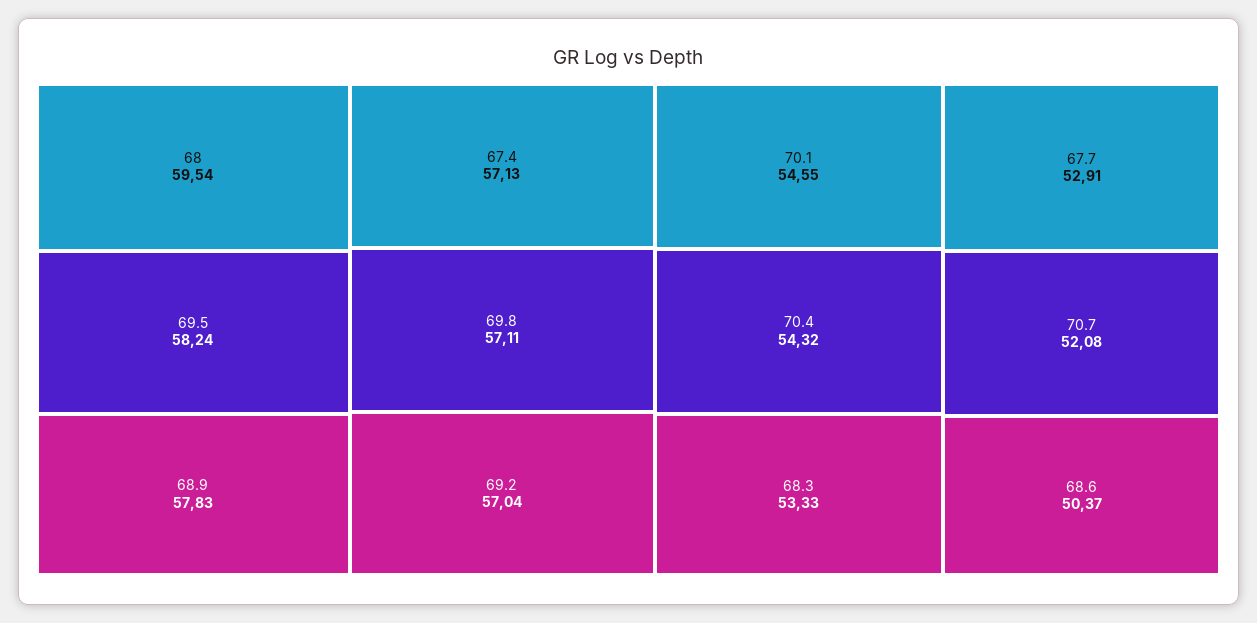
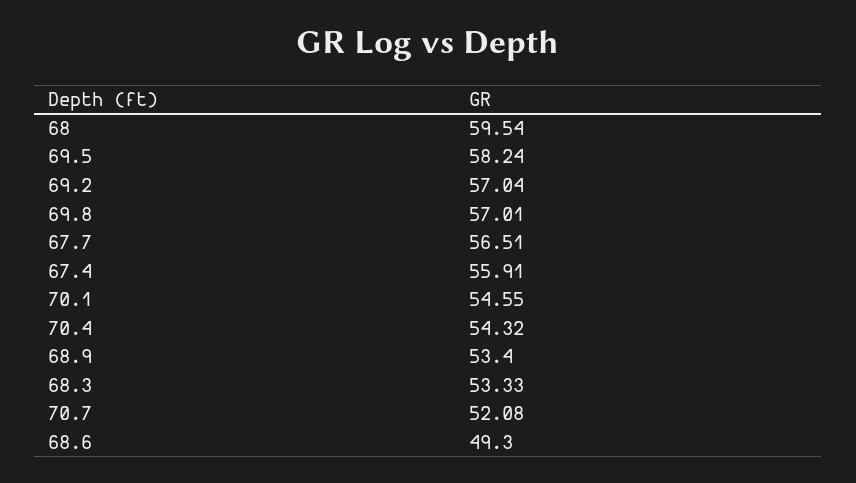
  {
    "68": 59.54,
    "69.5": 58.24,
-   "68.9": 57.83,
+   "68.9": 53.4,
-   "67.4": 57.13,
+   "67.4": 55.91,
-   "69.8": 57.11,
+   "69.8": 57.01,
    "69.2": 57.04,
    "70.1": 54.55,
    "70.4": 54.32,
    "68.3": 53.33,
-   "67.7": 52.91,
+   "67.7": 56.51,
    "70.7": 52.08,
-   "68.6": 50.37
+   "68.6": 49.3
  }

